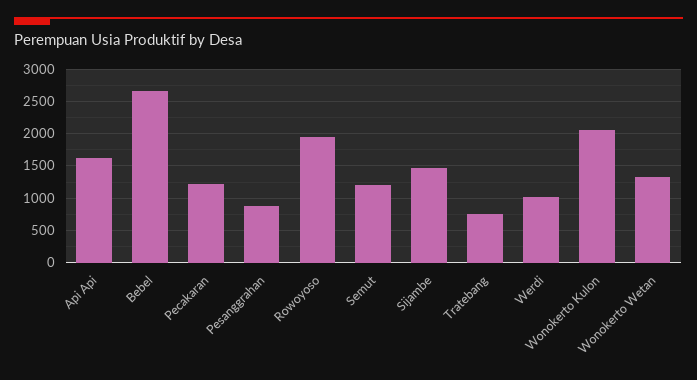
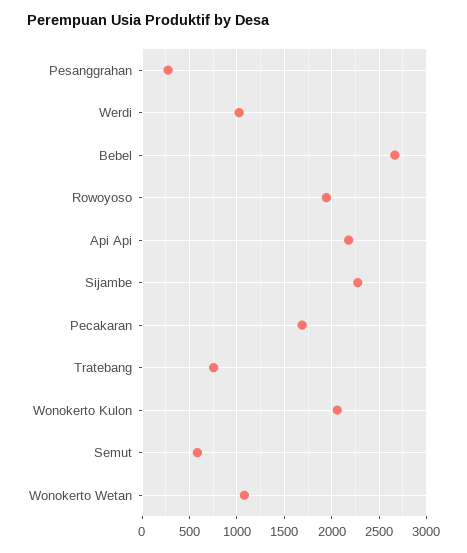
  {
-   "Api Api": 1600,
+   "Api Api": 2200,
    "Bebel": 2700,
-   "Pecakaran": 1200,
+   "Pecakaran": 1700,
-   "Pesanggrahan": 900,
+   "Pesanggrahan": 300,
    "Rowoyoso": 1900,
-   "Semut": 1200,
+   "Semut": 600,
-   "Sijambe": 1500,
+   "Sijambe": 2300,
    "Tratebang": 800,
    "Werdi": 1000,
    "Wonokerto Kulon": 2100,
-   "Wonokerto Wetan": 1300
+   "Wonokerto Wetan": 1100
  }

